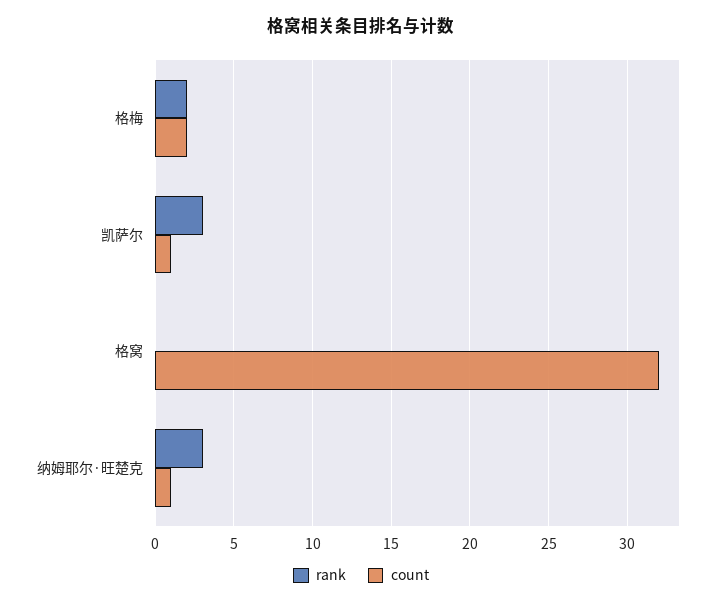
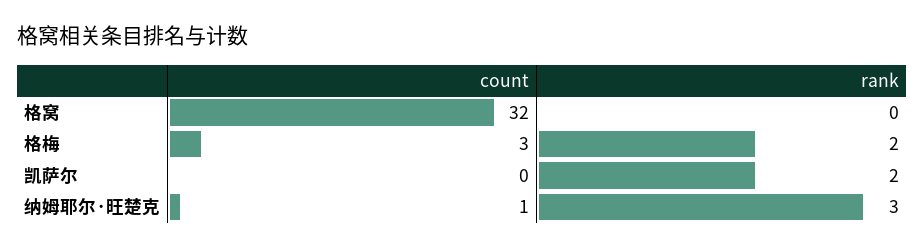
  {
    "rank": {
      "格梅": 2,
-     "凯萨尔": 3,
+     "凯萨尔": 2,
      "格窝": 0,
      "纳姆耶尔·旺楚克": 3
    },
    "count": {
-     "格梅": 2,
+     "格梅": 3,
-     "凯萨尔": 1,
+     "凯萨尔": 0,
      "格窝": 32,
      "纳姆耶尔·旺楚克": 1
    }
  }

